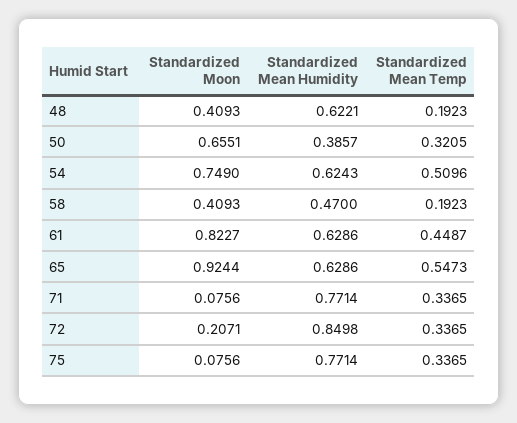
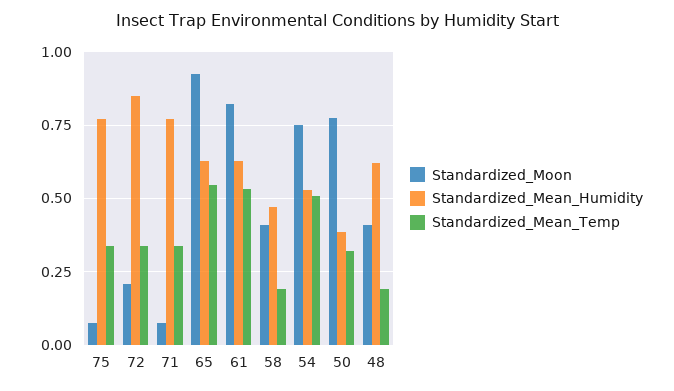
  {
    "Standardized Moon": {
      "48": 0.4093,
-     "50": 0.6551,
+     "50": 0.775,
      "54": 0.749,
      "58": 0.4093,
      "61": 0.8227,
      "65": 0.9244,
      "71": 0.0756,
      "72": 0.2071,
      "75": 0.0756
    },
    "Standardized Mean Humidity": {
      "48": 0.6221,
      "50": 0.3857,
-     "54": 0.6243,
+     "54": 0.525,
      "58": 0.47,
      "61": 0.6286,
      "65": 0.6286,
      "71": 0.7714,
      "72": 0.8498,
      "75": 0.7714
    },
    "Standardized Mean Temp": {
      "48": 0.1923,
      "50": 0.3205,
      "54": 0.5096,
      "58": 0.1923,
-     "61": 0.4487,
+     "61": 0.525,
      "65": 0.5473,
      "71": 0.3365,
      "72": 0.3365,
      "75": 0.3365
    }
  }

